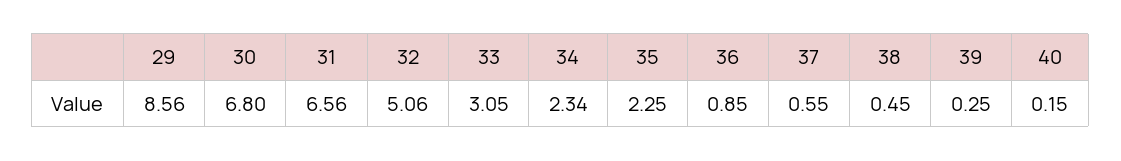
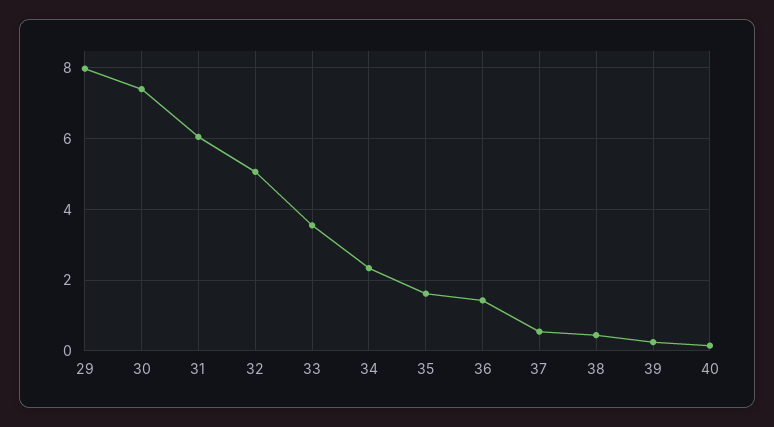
  {
-   "29": 8.56,
+   "29": 8,
-   "30": 6.8,
+   "30": 7.4,
-   "31": 6.56,
+   "31": 6,
    "32": 5.06,
-   "33": 3.05,
+   "33": 3.6,
    "34": 2.34,
-   "35": 2.25,
+   "35": 1.6,
-   "36": 0.85,
+   "36": 1.4,
    "37": 0.55,
    "38": 0.45,
    "39": 0.25,
    "40": 0.15
  }

